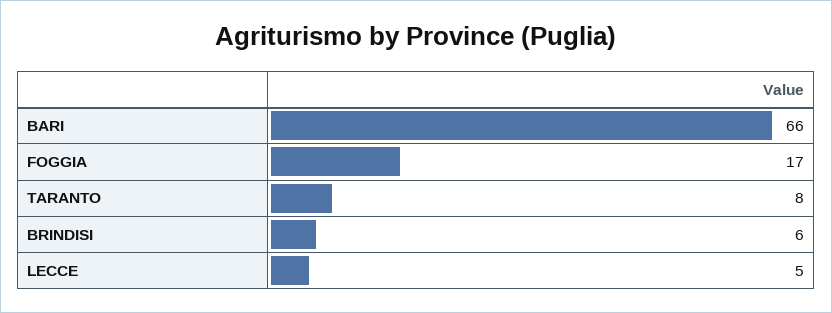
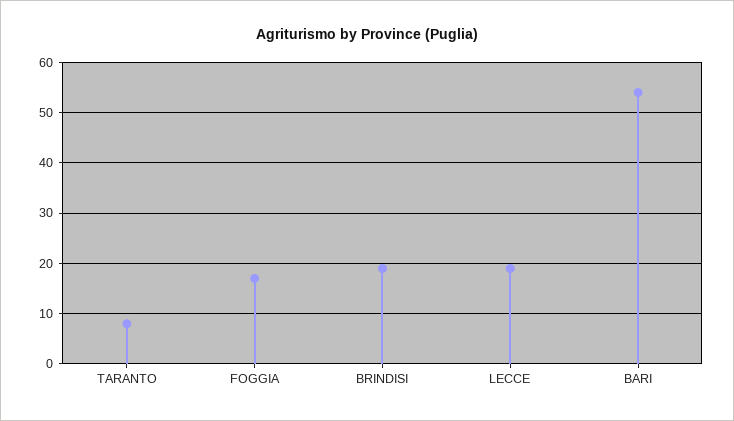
  {
-   "BARI": 66,
+   "BARI": 55,
    "FOGGIA": 17,
    "TARANTO": 8,
-   "BRINDISI": 6,
+   "BRINDISI": 20,
-   "LECCE": 5
+   "LECCE": 20
  }

